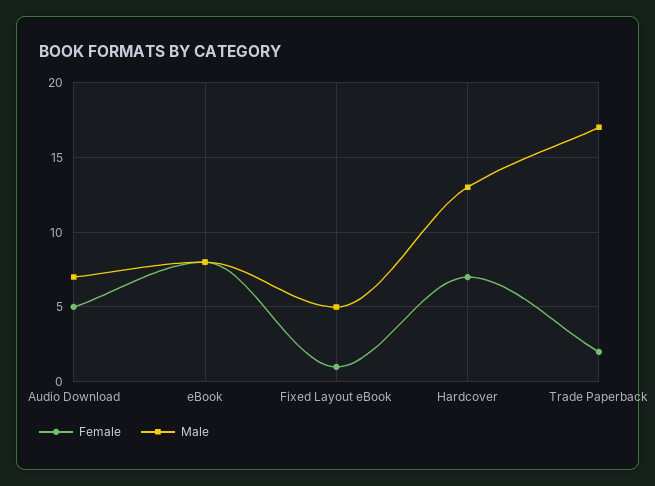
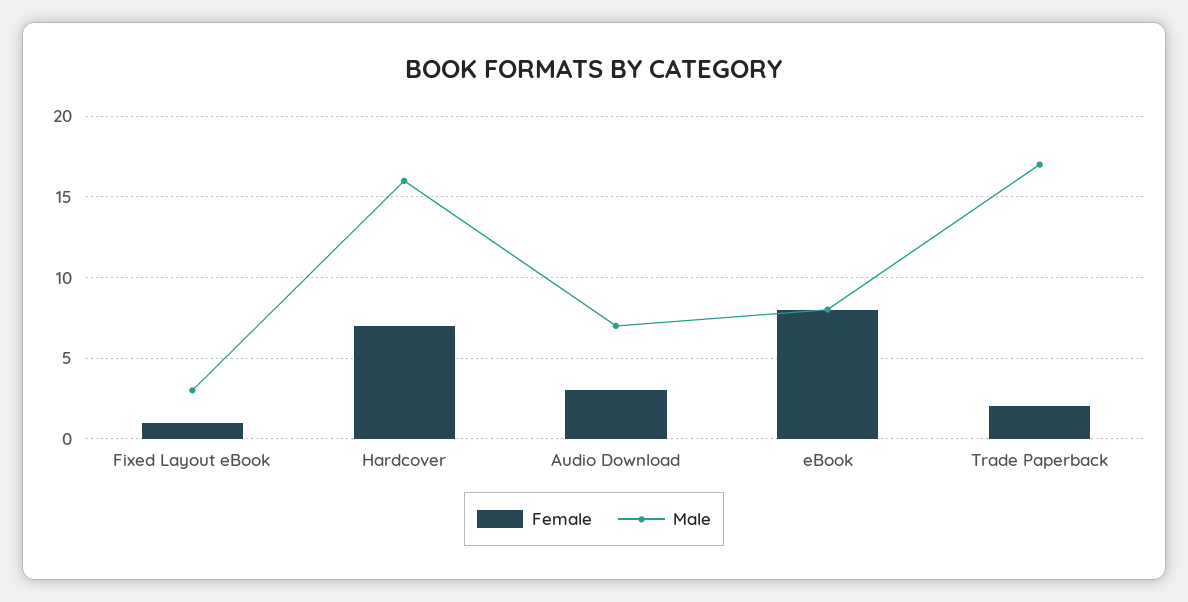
  {
    "Female": {
-     "Audio Download": 5,
+     "Audio Download": 3,
      "eBook": 8,
      "Fixed Layout eBook": 1,
      "Hardcover": 7,
      "Trade Paperback": 2
    },
    "Male": {
      "Audio Download": 7,
      "eBook": 8,
-     "Fixed Layout eBook": 5,
+     "Fixed Layout eBook": 3,
-     "Hardcover": 13,
+     "Hardcover": 16,
      "Trade Paperback": 17
    }
  }

